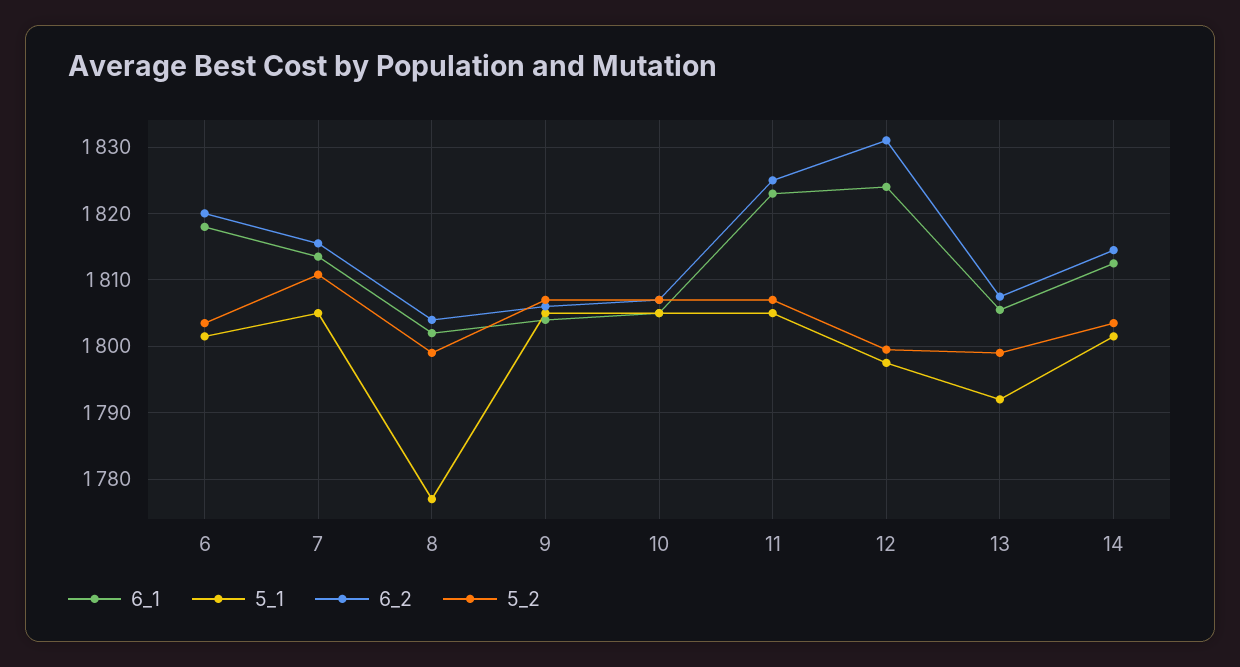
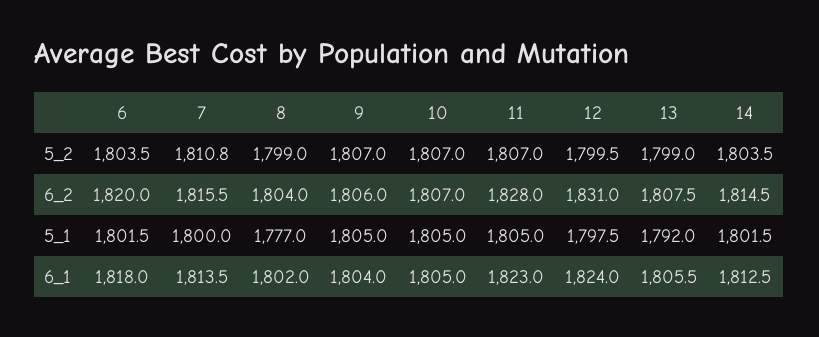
  {
    "6_1": {
      "6": 1818,
      "7": 1813.5,
      "8": 1802,
      "9": 1804,
      "10": 1805,
      "11": 1823,
      "12": 1824,
      "13": 1805.5,
      "14": 1812.5
    },
    "5_1": {
      "6": 1801.5,
-     "7": 1805,
+     "7": 1800,
      "8": 1777,
      "9": 1805,
      "10": 1805,
      "11": 1805,
      "12": 1797.5,
      "13": 1792,
      "14": 1801.5
    },
    "6_2": {
      "6": 1820,
      "7": 1815.5,
      "8": 1804,
      "9": 1806,
      "10": 1807,
-     "11": 1825,
+     "11": 1828,
      "12": 1831,
      "13": 1807.5,
      "14": 1814.5
    },
    "5_2": {
      "6": 1803.5,
      "7": 1810.8,
      "8": 1799,
      "9": 1807,
      "10": 1807,
      "11": 1807,
      "12": 1799.5,
      "13": 1799,
      "14": 1803.5
    }
  }

